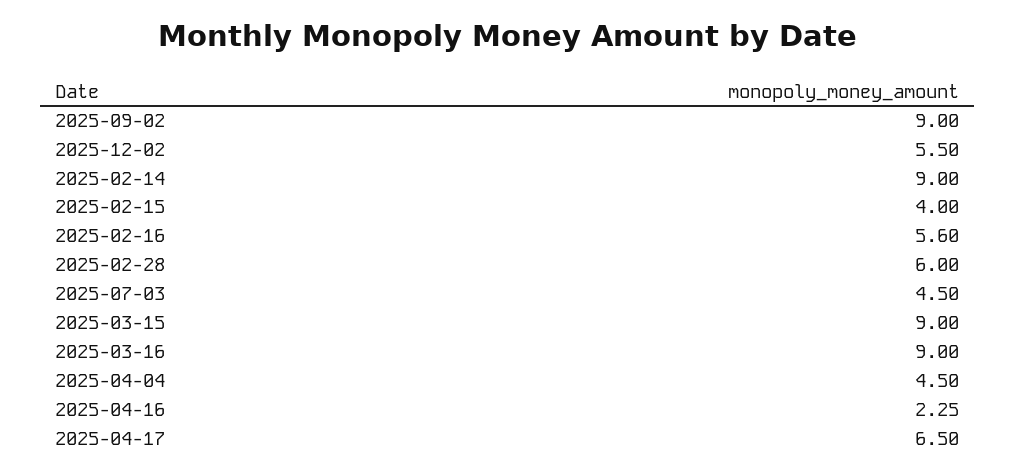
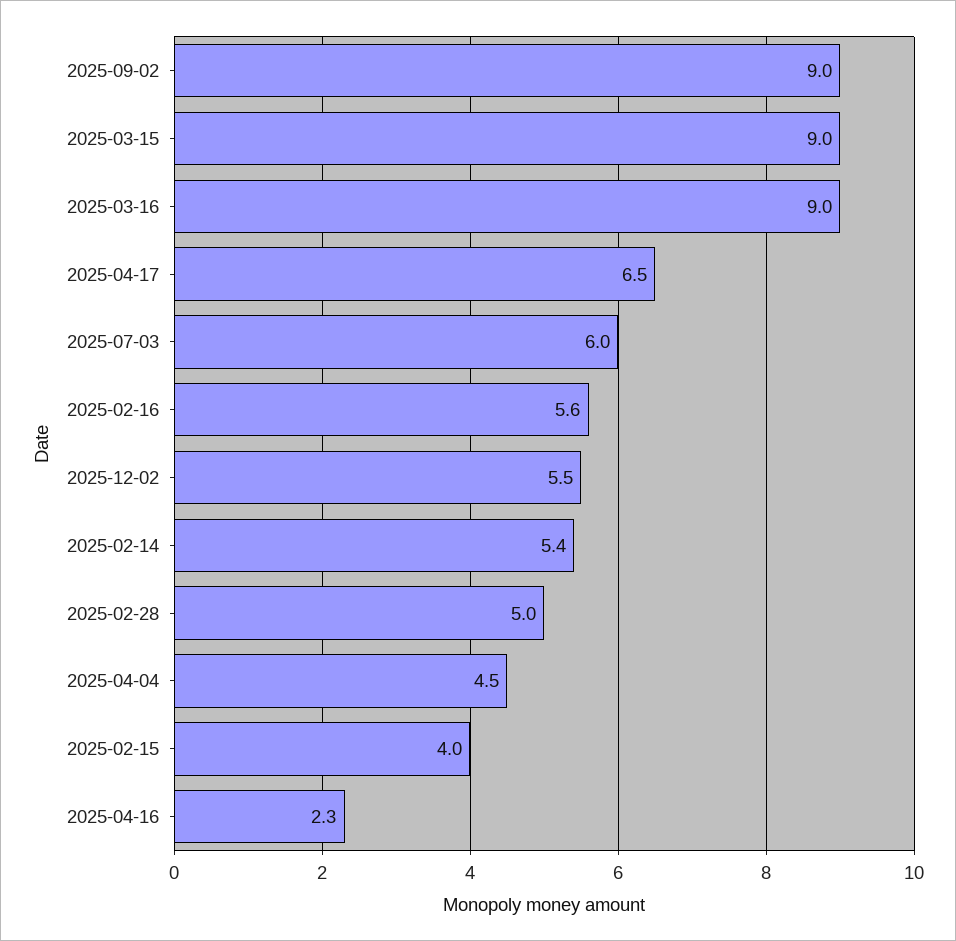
  {
    "2025-09-02": 9,
    "2025-12-02": 5.5,
-   "2025-02-14": 9,
+   "2025-02-14": 5.4,
    "2025-02-15": 4,
    "2025-02-16": 5.6,
-   "2025-02-28": 6,
+   "2025-02-28": 5,
-   "2025-07-03": 4.5,
+   "2025-07-03": 6,
    "2025-03-15": 9,
    "2025-03-16": 9,
    "2025-04-04": 4.5,
    "2025-04-16": 2.25,
    "2025-04-17": 6.5
  }

